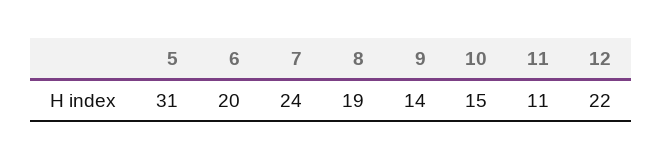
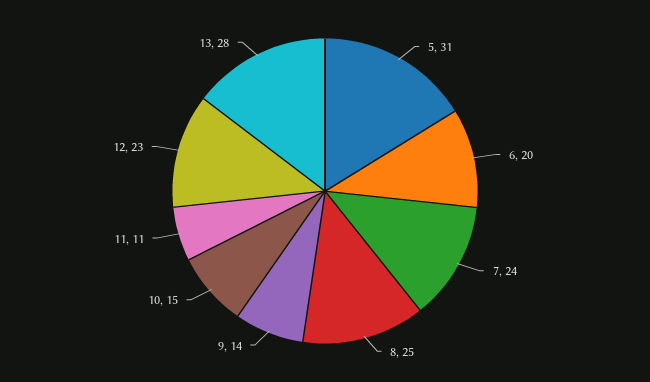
  {
    "5": 31,
    "6": 20,
    "7": 24,
-   "8": 19,
+   "8": 25,
    "9": 14,
    "10": 15,
    "11": 11,
-   "12": 22
+   "12": 23,
+   "13": 28
  }

